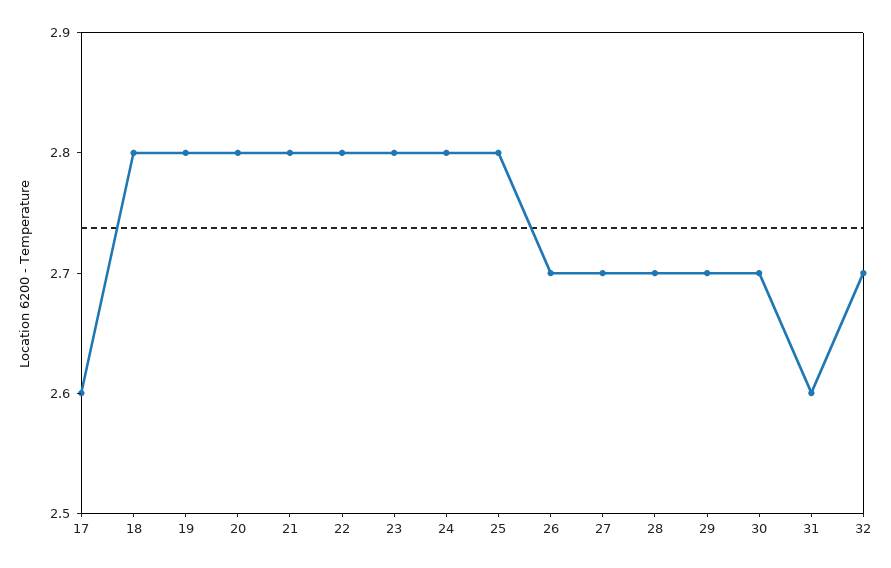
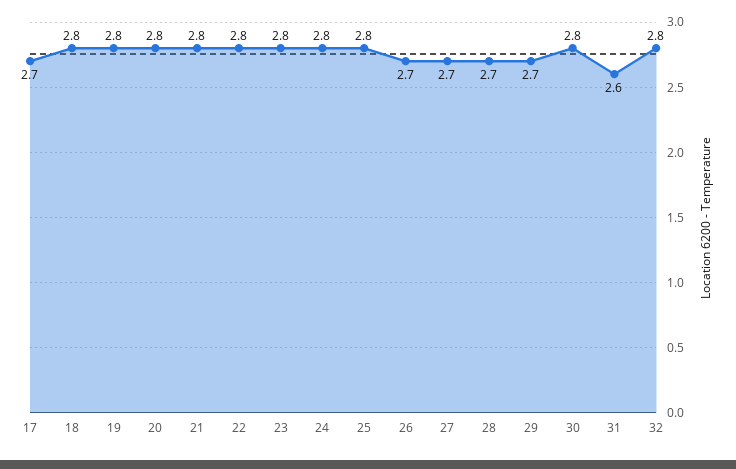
  {
-   "17": 2.6,
+   "17": 2.7,
    "18": 2.8,
    "19": 2.8,
    "20": 2.8,
    "21": 2.8,
    "22": 2.8,
    "23": 2.8,
    "24": 2.8,
    "25": 2.8,
    "26": 2.7,
    "27": 2.7,
    "28": 2.7,
    "29": 2.7,
-   "30": 2.7,
+   "30": 2.8,
    "31": 2.6,
-   "32": 2.7
+   "32": 2.8
  }

